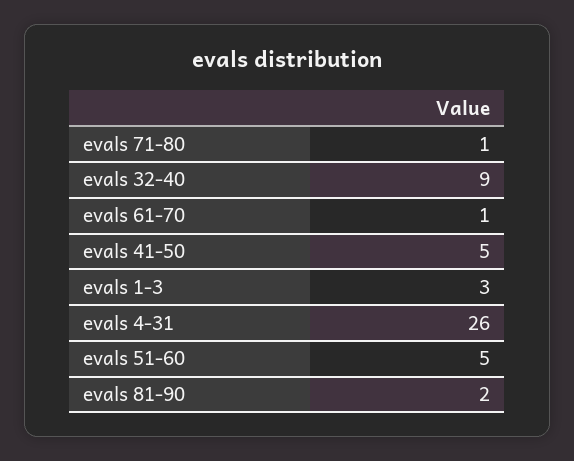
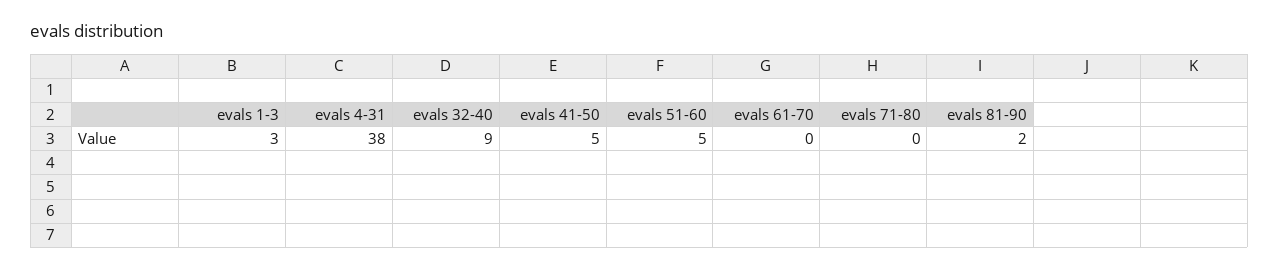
  {
-   "evals 71-80": 1,
+   "evals 71-80": 0,
    "evals 32-40": 9,
-   "evals 61-70": 1,
+   "evals 61-70": 0,
    "evals 41-50": 5,
    "evals 1-3": 3,
-   "evals 4-31": 26,
+   "evals 4-31": 38,
    "evals 51-60": 5,
    "evals 81-90": 2
  }

